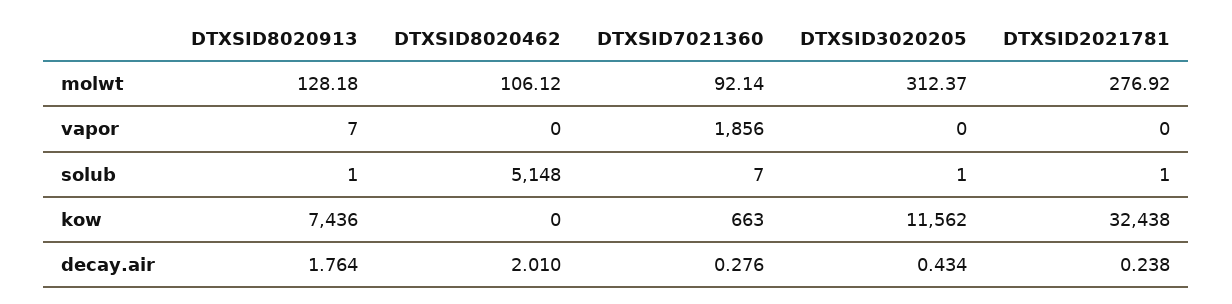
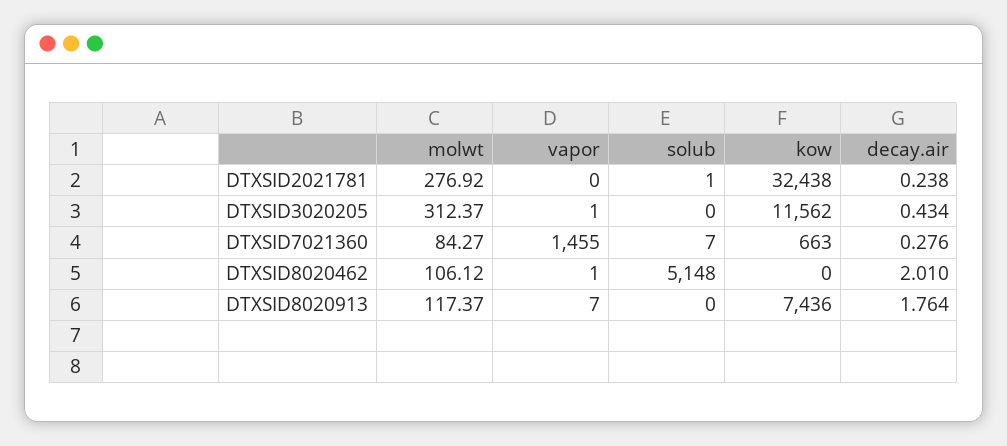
  {
    "DTXSID8020913": {
-     "molwt": 128.18,
+     "molwt": 117.37,
      "vapor": 7,
-     "solub": 1,
+     "solub": 0,
      "kow": 7436,
      "decay.air": 1.764
    },
    "DTXSID8020462": {
      "molwt": 106.12,
-     "vapor": 0,
+     "vapor": 1,
      "solub": 5148,
      "kow": 0,
      "decay.air": 2.01
    },
    "DTXSID7021360": {
-     "molwt": 92.14,
+     "molwt": 84.27,
-     "vapor": 1856,
+     "vapor": 1455,
      "solub": 7,
      "kow": 663,
      "decay.air": 0.276
    },
    "DTXSID3020205": {
      "molwt": 312.37,
-     "vapor": 0,
+     "vapor": 1,
-     "solub": 1,
+     "solub": 0,
      "kow": 11562,
      "decay.air": 0.434
    },
    "DTXSID2021781": {
      "molwt": 276.92,
      "vapor": 0,
      "solub": 1,
      "kow": 32438,
      "decay.air": 0.238
    }
  }

